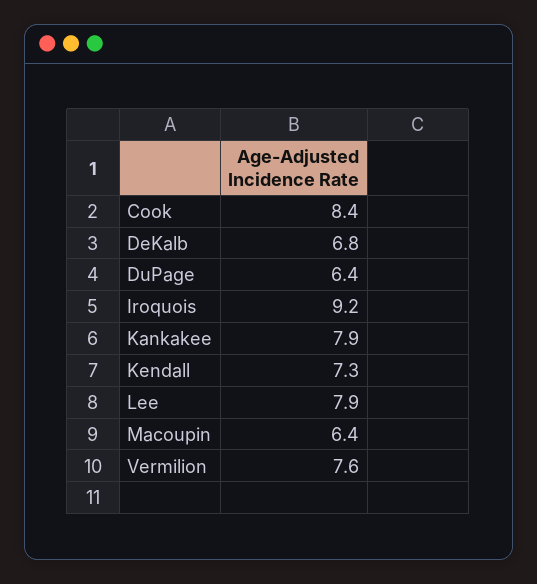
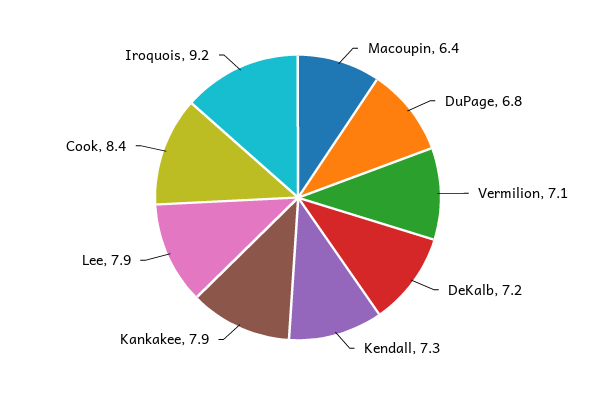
  {
    "Cook": 8.4,
-   "DeKalb": 6.8,
+   "DeKalb": 7.2,
-   "DuPage": 6.4,
+   "DuPage": 6.8,
    "Iroquois": 9.2,
    "Kankakee": 7.9,
    "Kendall": 7.3,
    "Lee": 7.9,
    "Macoupin": 6.4,
-   "Vermilion": 7.6
+   "Vermilion": 7.1
  }

